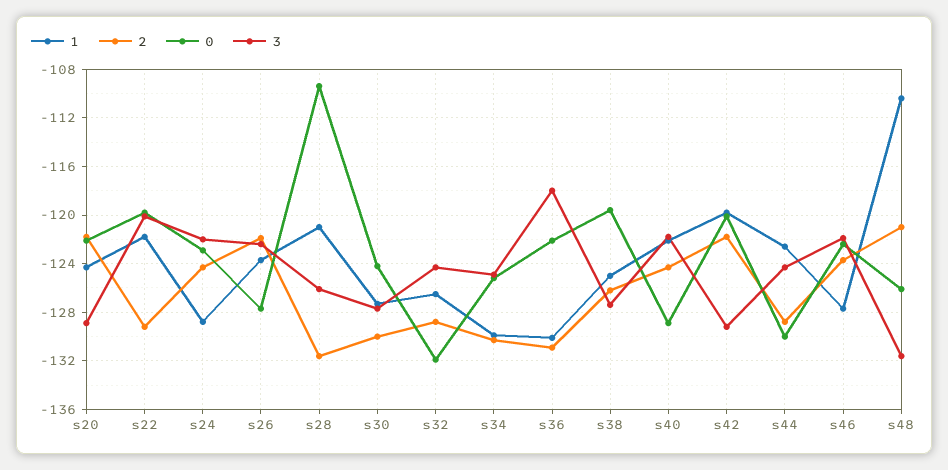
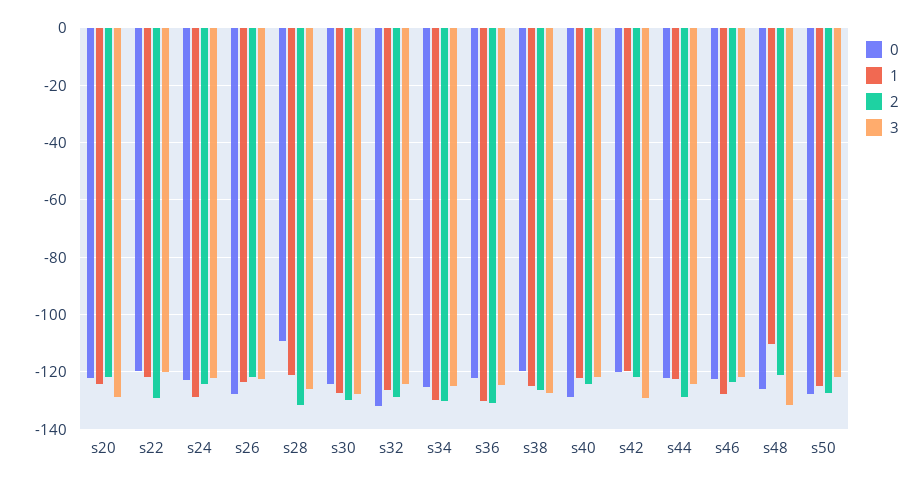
  {
    "1": {
      "s20": -124.5,
      "s22": -122,
      "s24": -129,
      "s26": -123.5,
      "s28": -121,
      "s30": -127.5,
      "s32": -126.5,
      "s34": -130,
      "s36": -130,
      "s38": -125,
      "s40": -122,
      "s42": -120,
      "s44": -122.5,
      "s46": -127.5,
-     "s48": -110.5
+     "s48": -110.5,
+     "s50": -125
    },
    "2": {
      "s20": -122,
      "s22": -129,
      "s24": -124.5,
      "s26": -122,
      "s28": -131.5,
      "s30": -130,
      "s32": -129,
      "s34": -130.5,
      "s36": -131,
      "s38": -126,
      "s40": -124.5,
      "s42": -122,
      "s44": -129,
      "s46": -123.5,
-     "s48": -121
+     "s48": -121,
+     "s50": -127.5
    },
    "0": {
      "s20": -122,
      "s22": -120,
      "s24": -123,
      "s26": -127.5,
      "s28": -109.5,
      "s30": -124,
      "s32": -132,
      "s34": -125,
      "s36": -122,
      "s38": -119.5,
      "s40": -129,
      "s42": -120,
-     "s44": -130,
+     "s44": -122.5,
      "s46": -122.5,
-     "s48": -126
+     "s48": -126,
+     "s50": -127.5
    },
    "3": {
      "s20": -129,
      "s22": -120,
      "s24": -122,
      "s26": -122.5,
      "s28": -126,
      "s30": -127.5,
      "s32": -124.5,
      "s34": -125,
-     "s36": -118,
+     "s36": -125,
      "s38": -127.5,
      "s40": -122,
      "s42": -129,
      "s44": -124.5,
      "s46": -122,
-     "s48": -131.5
+     "s48": -131.5,
+     "s50": -122.5
    }
  }

